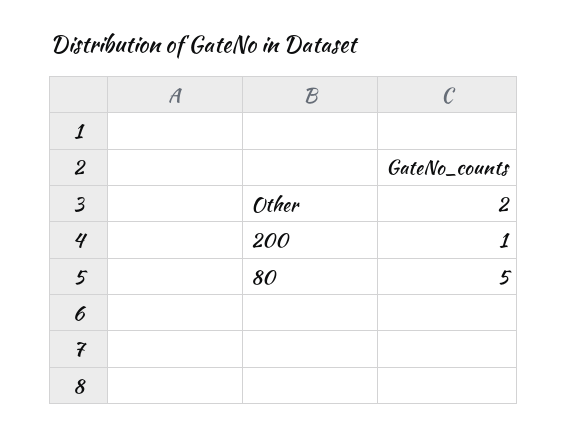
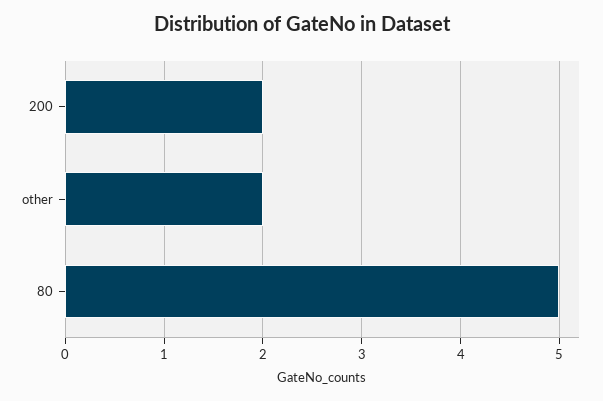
  {
    "Other": 2,
-   "200": 1,
+   "200": 2,
    "80": 5
  }

